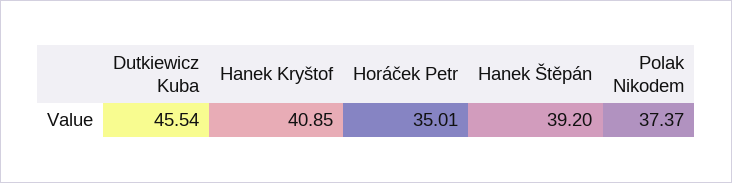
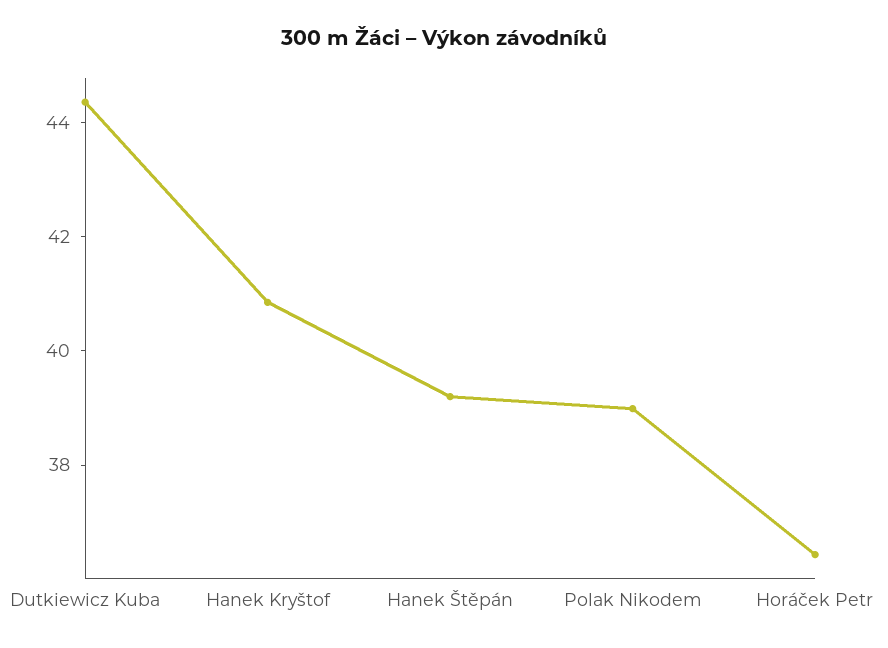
  {
-   "Dutkiewicz Kuba": 45.54,
+   "Dutkiewicz Kuba": 44.5,
    "Hanek Kryštof": 40.85,
-   "Horáček Petr": 35.01,
+   "Horáček Petr": 36.5,
    "Hanek Štěpán": 39.2,
-   "Polak Nikodem": 37.37
+   "Polak Nikodem": 39
  }

